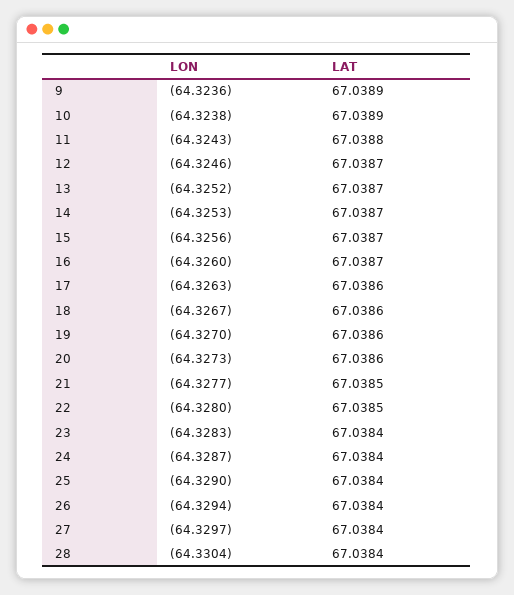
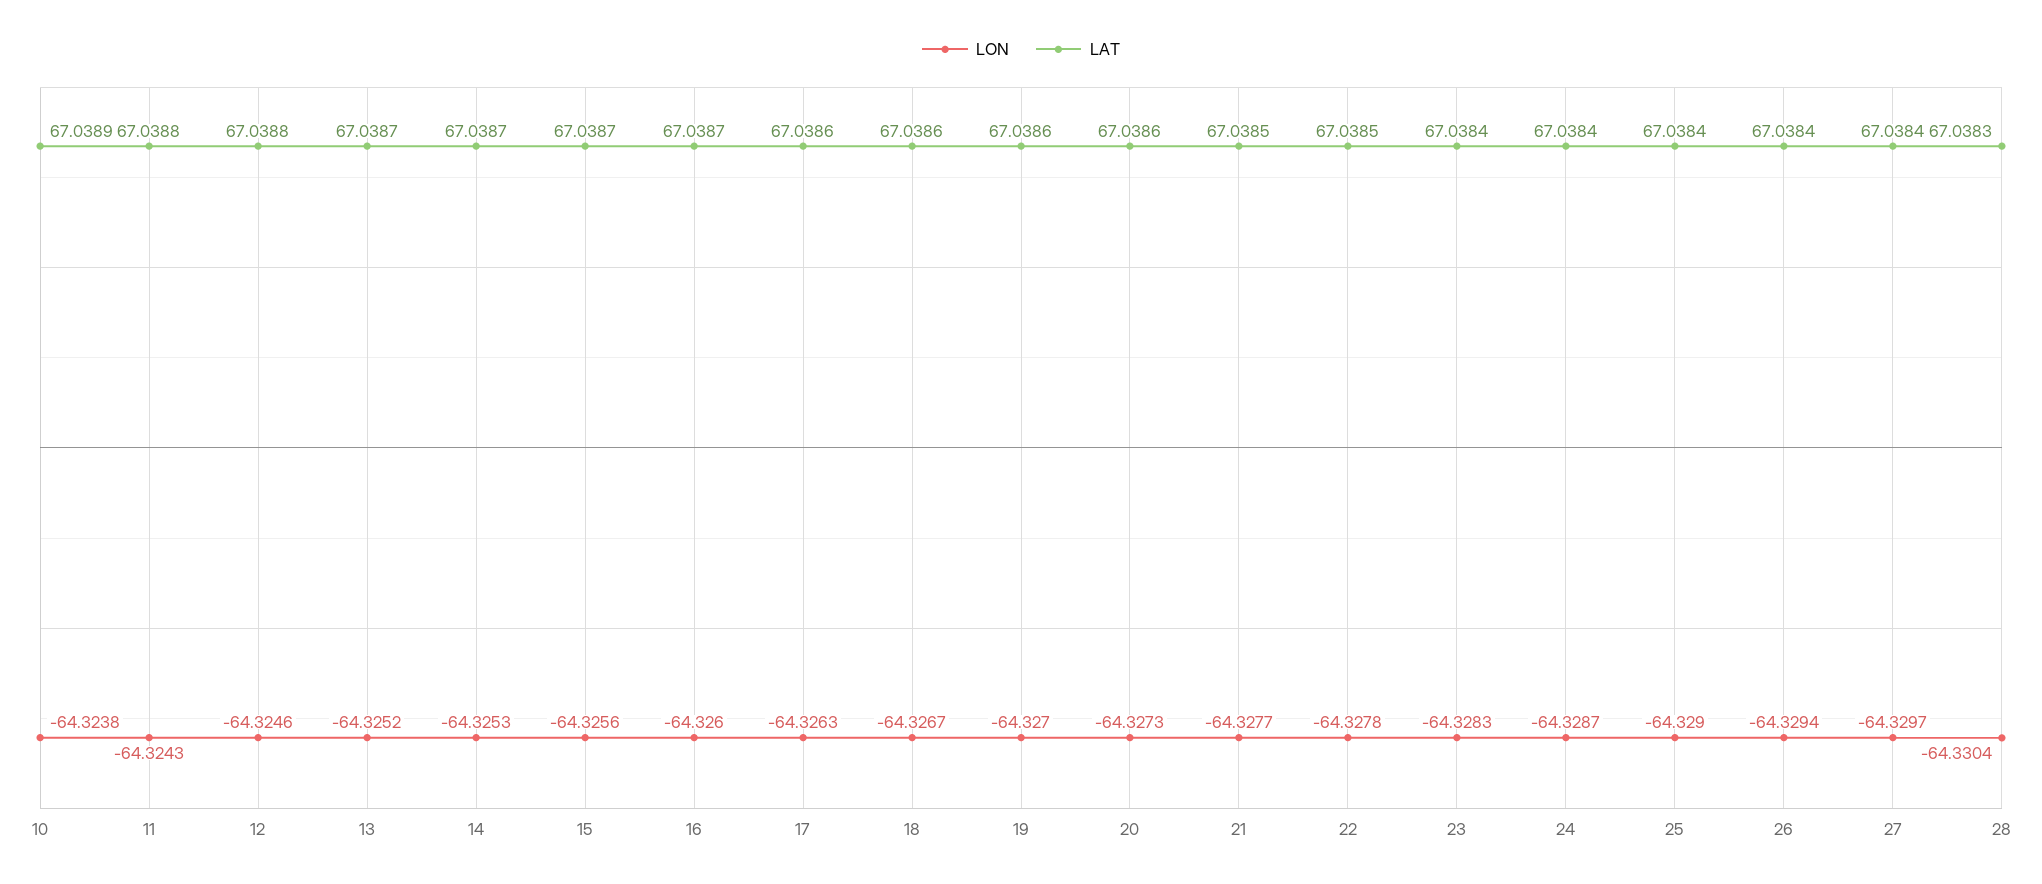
  {
    "LON": {
-     "9": -64.3236,
      "10": -64.3238,
      "11": -64.3243,
      "12": -64.3246,
      "13": -64.3252,
      "14": -64.3253,
      "15": -64.3256,
      "16": -64.326,
      "17": -64.3263,
      "18": -64.3267,
      "19": -64.327,
      "20": -64.3273,
      "21": -64.3277,
-     "22": -64.328,
+     "22": -64.3278,
      "23": -64.3283,
      "24": -64.3287,
      "25": -64.329,
      "26": -64.3294,
      "27": -64.3297,
      "28": -64.3304
    },
    "LAT": {
-     "9": 67.0389,
      "10": 67.0389,
      "11": 67.0388,
-     "12": 67.0387,
+     "12": 67.0388,
      "13": 67.0387,
      "14": 67.0387,
      "15": 67.0387,
      "16": 67.0387,
      "17": 67.0386,
      "18": 67.0386,
      "19": 67.0386,
      "20": 67.0386,
      "21": 67.0385,
      "22": 67.0385,
      "23": 67.0384,
      "24": 67.0384,
      "25": 67.0384,
      "26": 67.0384,
      "27": 67.0384,
-     "28": 67.0384
+     "28": 67.0383
    }
  }

